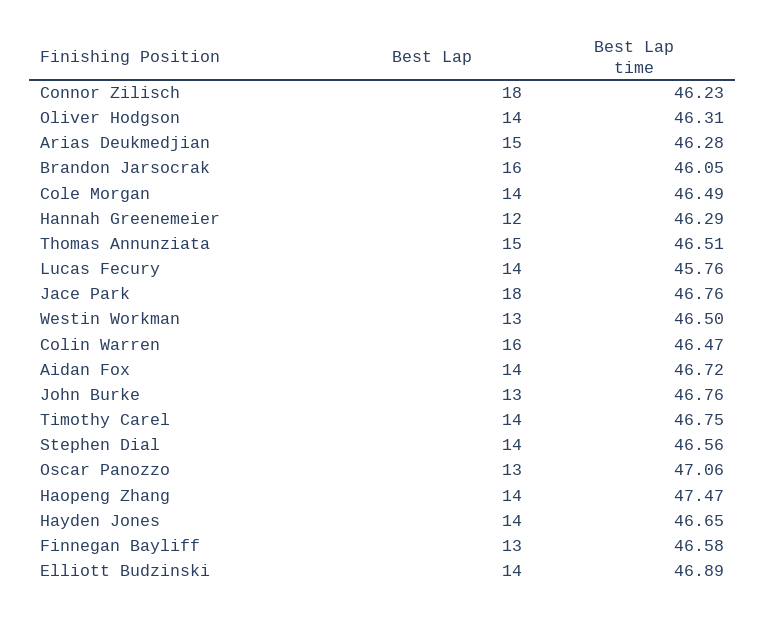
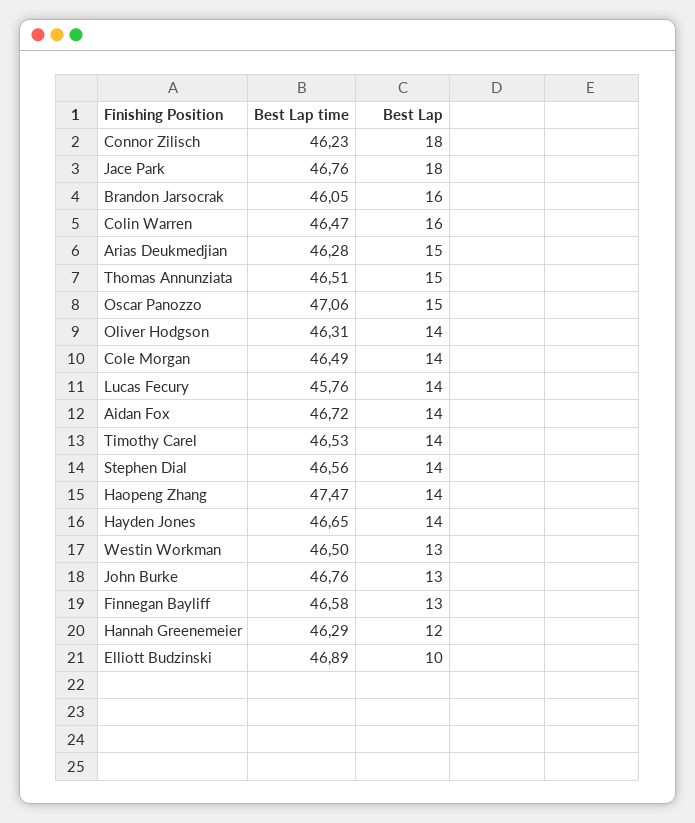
  {
    "Best Lap": {
      "Connor Zilisch": 18,
      "Oliver Hodgson": 14,
      "Arias Deukmedjian": 15,
      "Brandon Jarsocrak": 16,
      "Cole Morgan": 14,
      "Hannah Greenemeier": 12,
      "Thomas Annunziata": 15,
      "Lucas Fecury": 14,
      "Jace Park": 18,
      "Westin Workman": 13,
      "Colin Warren": 16,
      "Aidan Fox": 14,
      "John Burke": 13,
      "Timothy Carel": 14,
      "Stephen Dial": 14,
-     "Oscar Panozzo": 13,
+     "Oscar Panozzo": 15,
      "Haopeng Zhang": 14,
      "Hayden Jones": 14,
      "Finnegan Bayliff": 13,
-     "Elliott Budzinski": 14
+     "Elliott Budzinski": 10
    },
    "Best Lap time": {
      "Connor Zilisch": 46.23,
      "Oliver Hodgson": 46.31,
      "Arias Deukmedjian": 46.28,
      "Brandon Jarsocrak": 46.05,
      "Cole Morgan": 46.49,
      "Hannah Greenemeier": 46.29,
      "Thomas Annunziata": 46.51,
      "Lucas Fecury": 45.76,
      "Jace Park": 46.76,
      "Westin Workman": 46.5,
      "Colin Warren": 46.47,
      "Aidan Fox": 46.72,
      "John Burke": 46.76,
-     "Timothy Carel": 46.75,
+     "Timothy Carel": 46.53,
      "Stephen Dial": 46.56,
      "Oscar Panozzo": 47.06,
      "Haopeng Zhang": 47.47,
      "Hayden Jones": 46.65,
      "Finnegan Bayliff": 46.58,
      "Elliott Budzinski": 46.89
    }
  }

